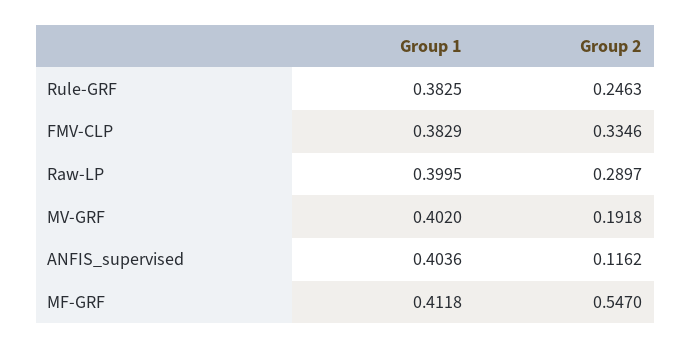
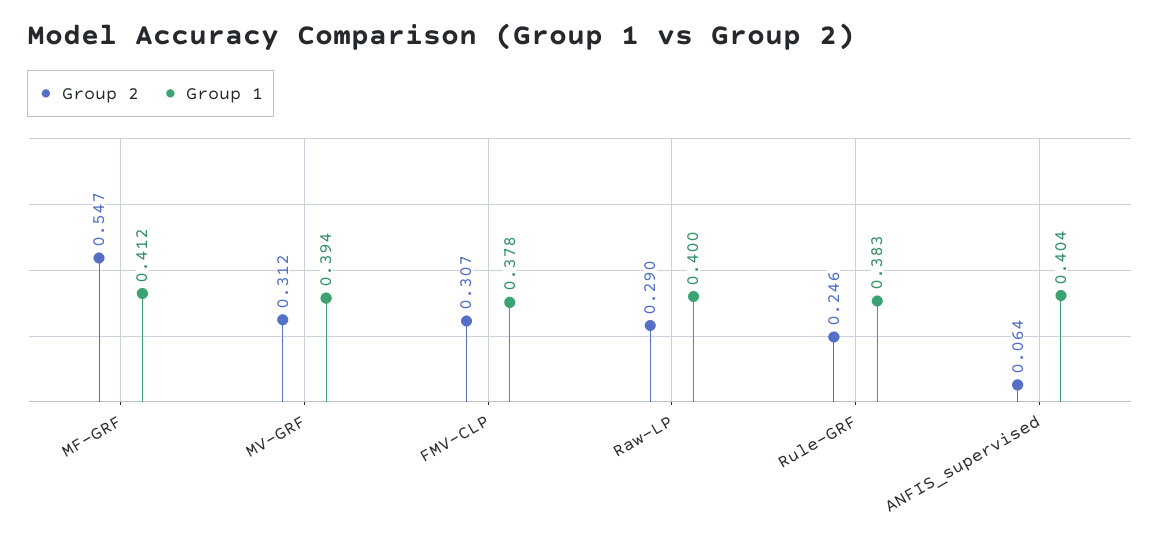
  {
    "Group 1": {
      "Rule-GRF": 0.3825,
-     "FMV-CLP": 0.3829,
+     "FMV-CLP": 0.378,
      "Raw-LP": 0.3995,
-     "MV-GRF": 0.402,
+     "MV-GRF": 0.394,
      "ANFIS_supervised": 0.4036,
      "MF-GRF": 0.4118
    },
    "Group 2": {
      "Rule-GRF": 0.2463,
-     "FMV-CLP": 0.3346,
+     "FMV-CLP": 0.307,
      "Raw-LP": 0.2897,
-     "MV-GRF": 0.1918,
+     "MV-GRF": 0.312,
-     "ANFIS_supervised": 0.1162,
+     "ANFIS_supervised": 0.064,
      "MF-GRF": 0.547
    }
  }

